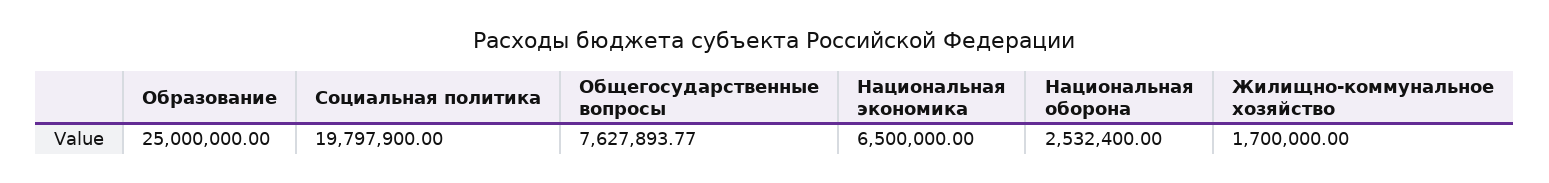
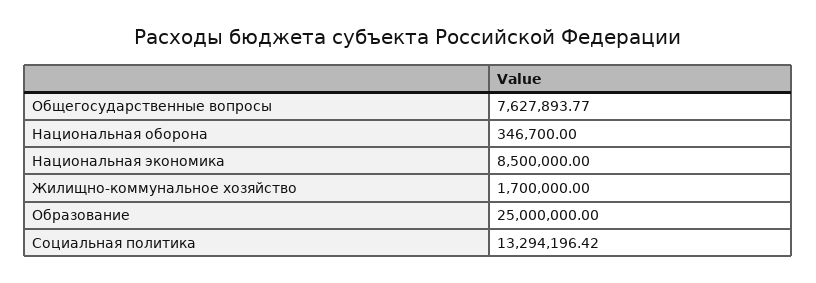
  {
    "Образование": 25000000,
-   "Социальная политика": 19797900,
+   "Социальная политика": 13294196.42,
    "Общегосударственные вопросы": 7627893.77,
-   "Национальная экономика": 6500000,
+   "Национальная экономика": 8500000,
-   "Национальная оборона": 2532400,
+   "Национальная оборона": 346700,
    "Жилищно-коммунальное хозяйство": 1700000
  }

